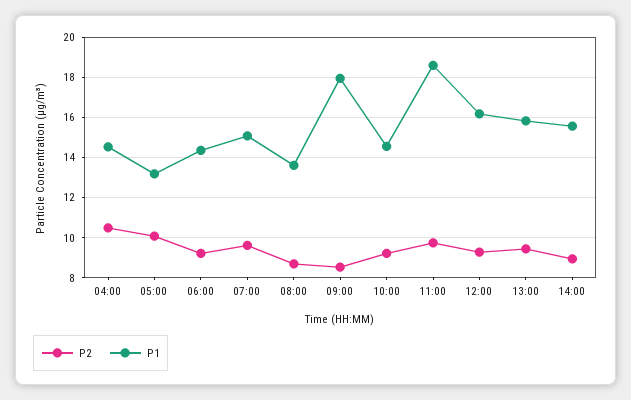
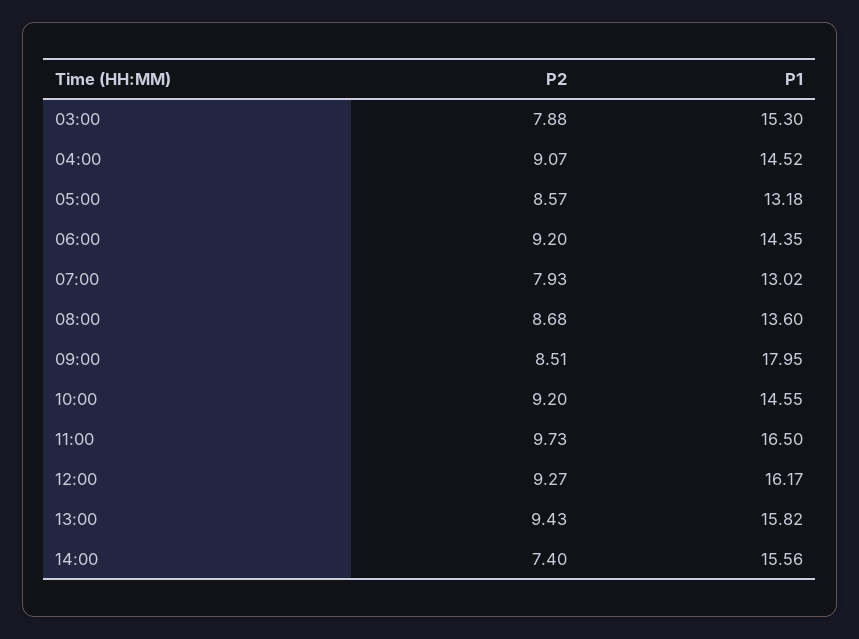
  {
    "P2": {
-     "04:00": 10.5,
+     "04:00": 9.07,
-     "05:00": 10,
+     "05:00": 8.57,
      "06:00": 9.2,
-     "07:00": 9.5,
+     "07:00": 7.93,
      "08:00": 8.68,
      "09:00": 8.51,
      "10:00": 9.2,
      "11:00": 9.73,
      "12:00": 9.27,
      "13:00": 9.43,
-     "14:00": 9
+     "14:00": 7.4,
+     "03:00": 7.88
    },
    "P1": {
      "04:00": 14.52,
      "05:00": 13.18,
      "06:00": 14.35,
-     "07:00": 15,
+     "07:00": 13.02,
      "08:00": 13.6,
      "09:00": 17.95,
      "10:00": 14.55,
-     "11:00": 18.5,
+     "11:00": 16.5,
      "12:00": 16.17,
      "13:00": 15.82,
-     "14:00": 15.56
+     "14:00": 15.56,
+     "03:00": 15.3
    }
  }

